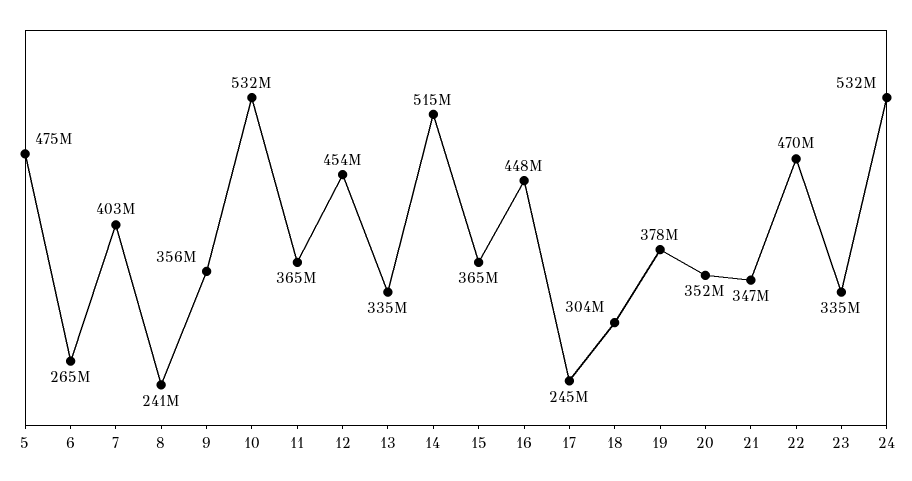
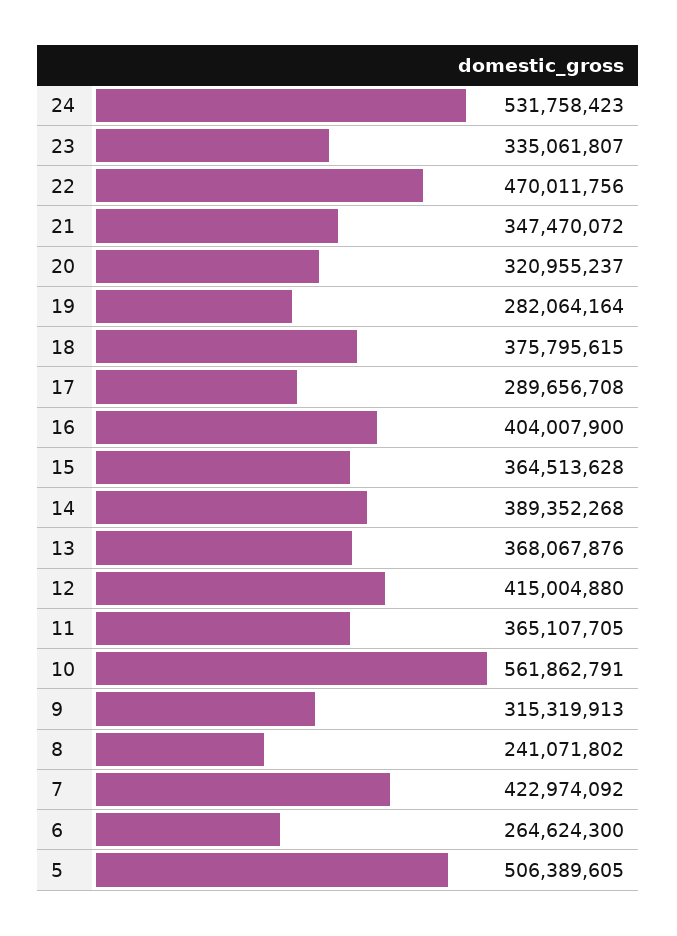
  {
-   "5": 475000000,
+   "5": 506389605,
    "6": 264624300,
-   "7": 403000000,
+   "7": 422974092,
    "8": 241071802,
-   "9": 356000000,
+   "9": 315319913,
-   "10": 532000000,
+   "10": 561862791,
    "11": 365107705,
-   "12": 454000000,
+   "12": 415004880,
-   "13": 335000000,
+   "13": 368067876,
-   "14": 515000000,
+   "14": 389352268,
    "15": 364513628,
-   "16": 448000000,
+   "16": 404007900,
-   "17": 245000000,
+   "17": 289656708,
-   "18": 304000000,
+   "18": 375795615,
-   "19": 378000000,
+   "19": 282064164,
-   "20": 352000000,
+   "20": 320955237,
    "21": 347470072,
    "22": 470011756,
    "23": 335061807,
    "24": 531758423
  }

